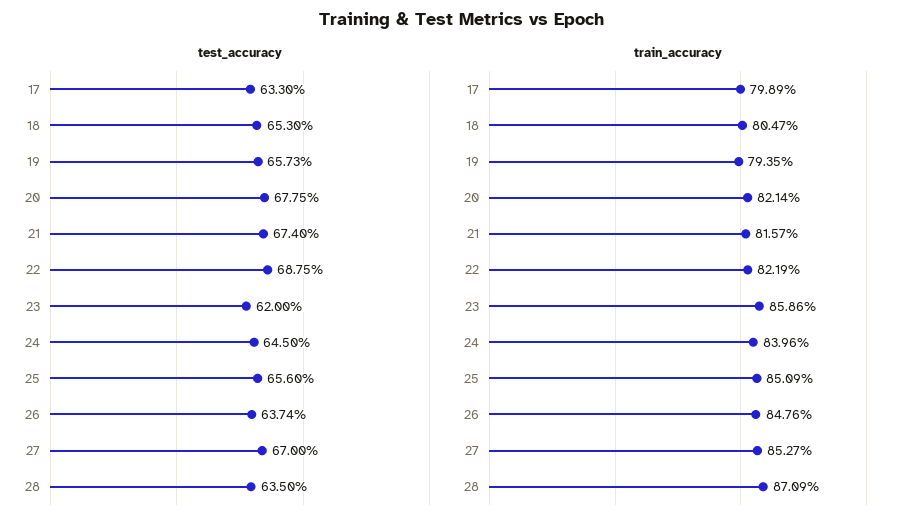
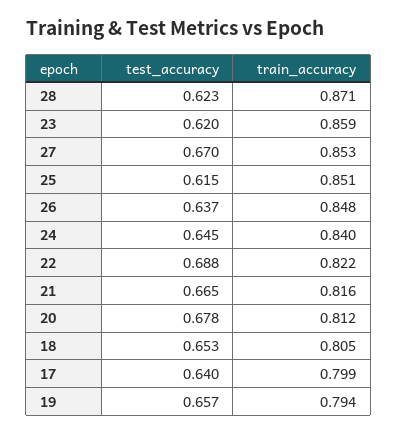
  {
    "test_accuracy": {
-     "17": 0.633,
+     "17": 0.64,
      "18": 0.653,
      "19": 0.6573,
      "20": 0.6775,
-     "21": 0.674,
+     "21": 0.665,
      "22": 0.6875,
      "23": 0.62,
      "24": 0.645,
-     "25": 0.656,
+     "25": 0.615,
      "26": 0.6374,
      "27": 0.67,
-     "28": 0.635
+     "28": 0.623
    },
    "train_accuracy": {
      "17": 0.7989,
      "18": 0.8047,
      "19": 0.7935,
-     "20": 0.8214,
+     "20": 0.812,
      "21": 0.8157,
      "22": 0.8219,
      "23": 0.8586,
      "24": 0.8396,
      "25": 0.8509,
      "26": 0.8476,
      "27": 0.8527,
      "28": 0.8709
    }
  }

